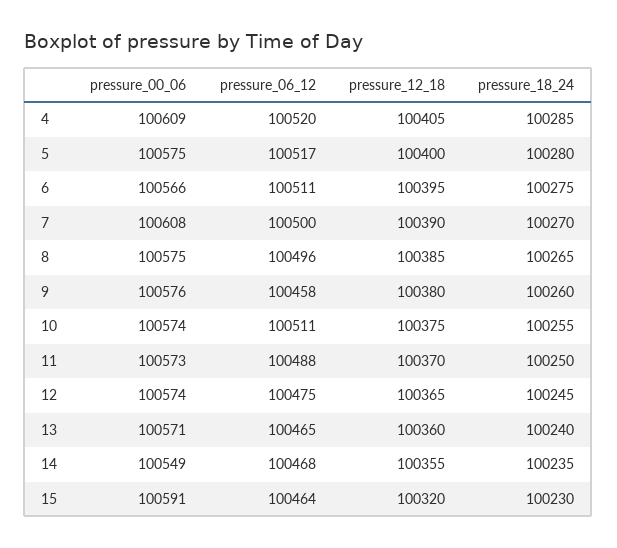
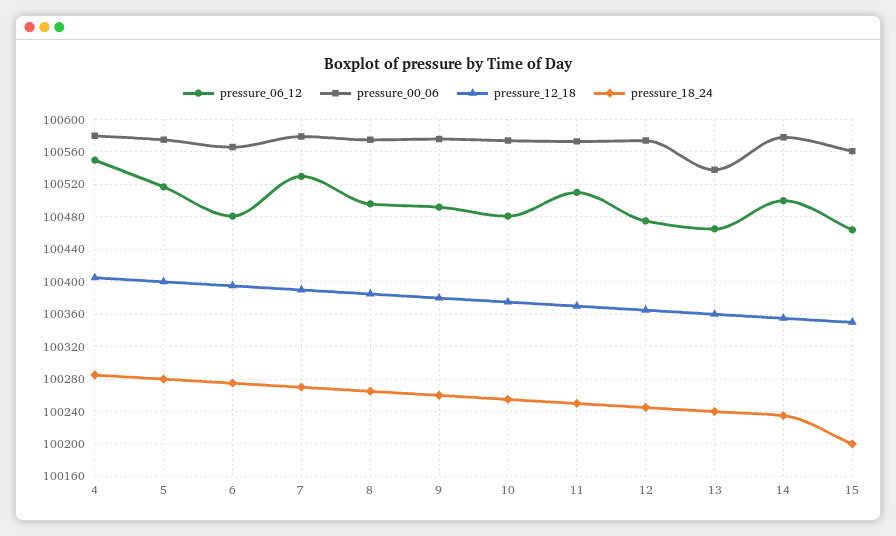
  {
    "pressure_00_06": {
-     "4": 100609,
+     "4": 100580,
      "5": 100575,
      "6": 100566,
-     "7": 100608,
+     "7": 100580,
      "8": 100575,
      "9": 100576,
      "10": 100574,
      "11": 100573,
      "12": 100574,
-     "13": 100571,
+     "13": 100540,
-     "14": 100549,
+     "14": 100580,
-     "15": 100591
+     "15": 100560
    },
    "pressure_06_12": {
-     "4": 100520,
+     "4": 100550,
      "5": 100517,
-     "6": 100511,
+     "6": 100480,
-     "7": 100500,
+     "7": 100530,
      "8": 100496,
-     "9": 100458,
+     "9": 100490,
-     "10": 100511,
+     "10": 100480,
-     "11": 100488,
+     "11": 100510,
      "12": 100475,
      "13": 100465,
-     "14": 100468,
+     "14": 100500,
      "15": 100464
    },
    "pressure_12_18": {
      "4": 100405,
      "5": 100400,
      "6": 100395,
      "7": 100390,
      "8": 100385,
      "9": 100380,
      "10": 100375,
      "11": 100370,
      "12": 100365,
      "13": 100360,
      "14": 100355,
-     "15": 100320
+     "15": 100350
    },
    "pressure_18_24": {
      "4": 100285,
      "5": 100280,
      "6": 100275,
      "7": 100270,
      "8": 100265,
      "9": 100260,
      "10": 100255,
      "11": 100250,
      "12": 100245,
      "13": 100240,
      "14": 100235,
-     "15": 100230
+     "15": 100200
    }
  }

